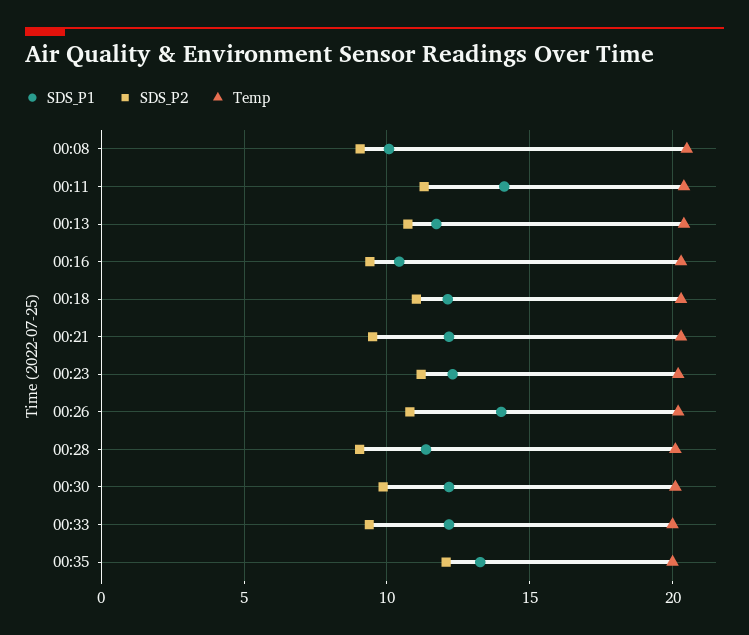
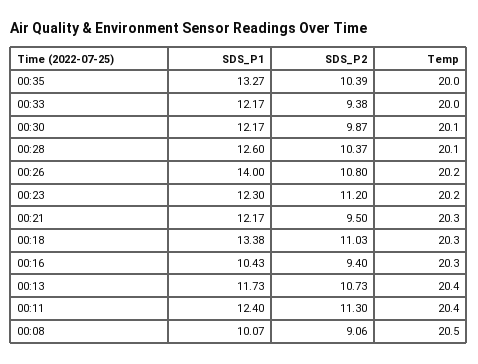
  {
    "SDS_P1": {
      "00:08": 10.07,
-     "00:11": 14,
+     "00:11": 12.4,
      "00:13": 11.73,
      "00:16": 10.43,
-     "00:18": 12,
+     "00:18": 13.38,
      "00:21": 12.17,
      "00:23": 12.3,
      "00:26": 14,
-     "00:28": 11.5,
+     "00:28": 12.6,
      "00:30": 12.17,
      "00:33": 12.17,
      "00:35": 13.27
    },
    "SDS_P2": {
      "00:08": 9.06,
      "00:11": 11.3,
      "00:13": 10.73,
      "00:16": 9.4,
      "00:18": 11.03,
      "00:21": 9.5,
      "00:23": 11.2,
      "00:26": 10.8,
-     "00:28": 9,
+     "00:28": 10.37,
      "00:30": 9.87,
      "00:33": 9.38,
-     "00:35": 12
+     "00:35": 10.39
    },
    "Temp": {
      "00:08": 20.5,
      "00:11": 20.4,
      "00:13": 20.4,
      "00:16": 20.3,
      "00:18": 20.3,
      "00:21": 20.3,
      "00:23": 20.2,
      "00:26": 20.2,
      "00:28": 20.1,
      "00:30": 20.1,
      "00:33": 20,
      "00:35": 20
    }
  }

